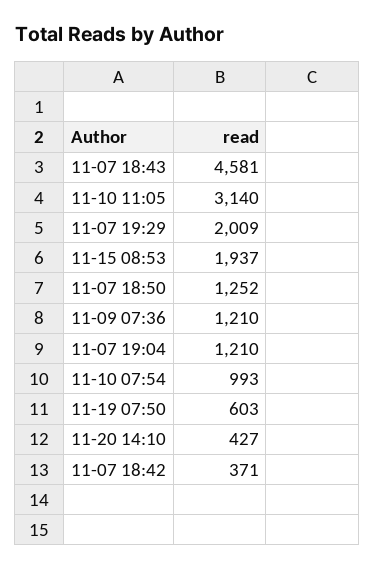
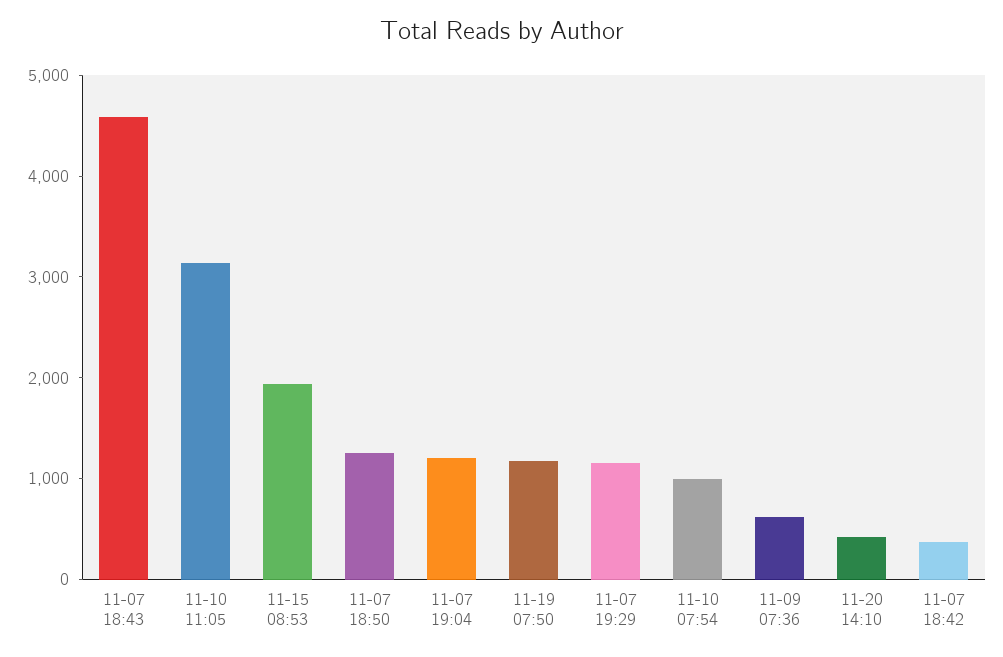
  {
    "11-07 18:43": 4581,
    "11-10 11:05": 3140,
-   "11-07 19:29": 2009,
+   "11-07 19:29": 1200,
    "11-15 08:53": 1937,
    "11-07 18:50": 1252,
-   "11-09 07:36": 1210,
+   "11-09 07:36": 600,
    "11-07 19:04": 1210,
    "11-10 07:54": 993,
-   "11-19 07:50": 603,
+   "11-19 07:50": 1200,
    "11-20 14:10": 427,
    "11-07 18:42": 371
  }

